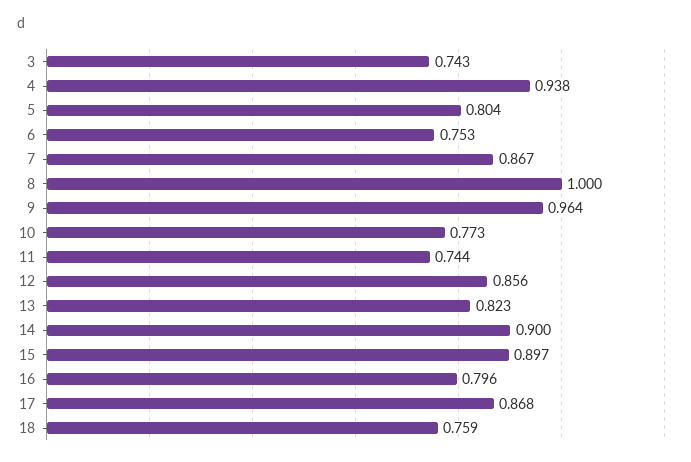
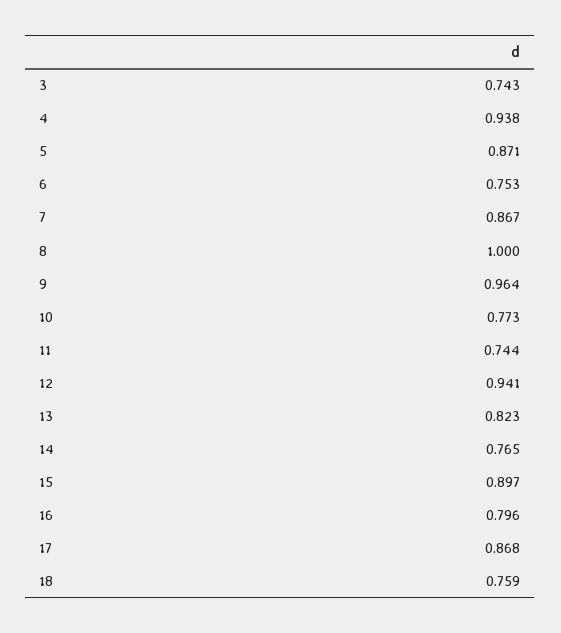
  {
    "3": 0.743,
    "4": 0.938,
-   "5": 0.804,
+   "5": 0.871,
    "6": 0.753,
    "7": 0.867,
    "8": 1,
    "9": 0.964,
    "10": 0.773,
    "11": 0.744,
-   "12": 0.856,
+   "12": 0.941,
    "13": 0.823,
-   "14": 0.9,
+   "14": 0.765,
    "15": 0.897,
    "16": 0.796,
    "17": 0.868,
    "18": 0.759
  }

